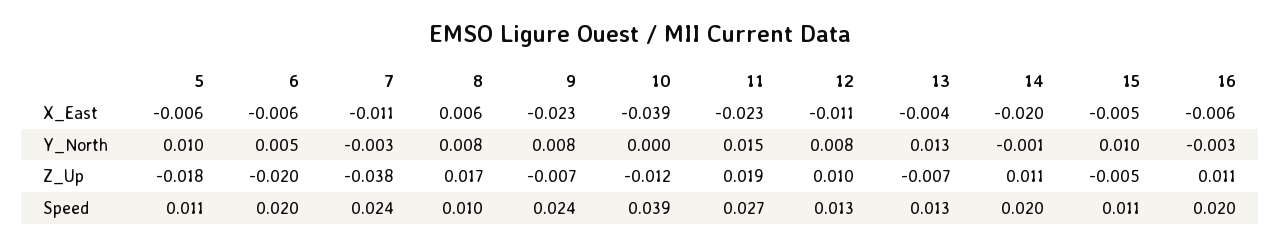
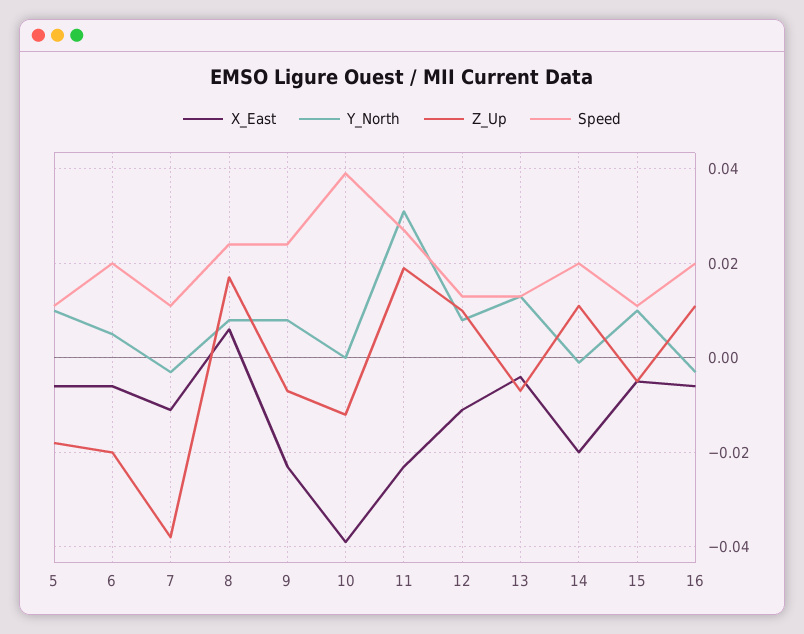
  {
    "X_East": {
      "5": -0.006,
      "6": -0.006,
      "7": -0.011,
      "8": 0.006,
      "9": -0.023,
      "10": -0.039,
      "11": -0.023,
      "12": -0.011,
      "13": -0.004,
      "14": -0.02,
      "15": -0.005,
      "16": -0.006
    },
    "Y_North": {
      "5": 0.01,
      "6": 0.005,
      "7": -0.003,
      "8": 0.008,
      "9": 0.008,
      "10": 0,
-     "11": 0.015,
+     "11": 0.03,
      "12": 0.008,
      "13": 0.013,
      "14": -0.001,
      "15": 0.01,
      "16": -0.003
    },
    "Z_Up": {
      "5": -0.018,
      "6": -0.02,
      "7": -0.038,
      "8": 0.017,
      "9": -0.007,
      "10": -0.012,
      "11": 0.019,
      "12": 0.01,
      "13": -0.007,
      "14": 0.011,
      "15": -0.005,
      "16": 0.011
    },
    "Speed": {
      "5": 0.011,
      "6": 0.02,
-     "7": 0.024,
+     "7": 0.01,
-     "8": 0.01,
+     "8": 0.025,
      "9": 0.024,
      "10": 0.039,
      "11": 0.027,
      "12": 0.013,
      "13": 0.013,
      "14": 0.02,
      "15": 0.011,
      "16": 0.02
    }
  }

